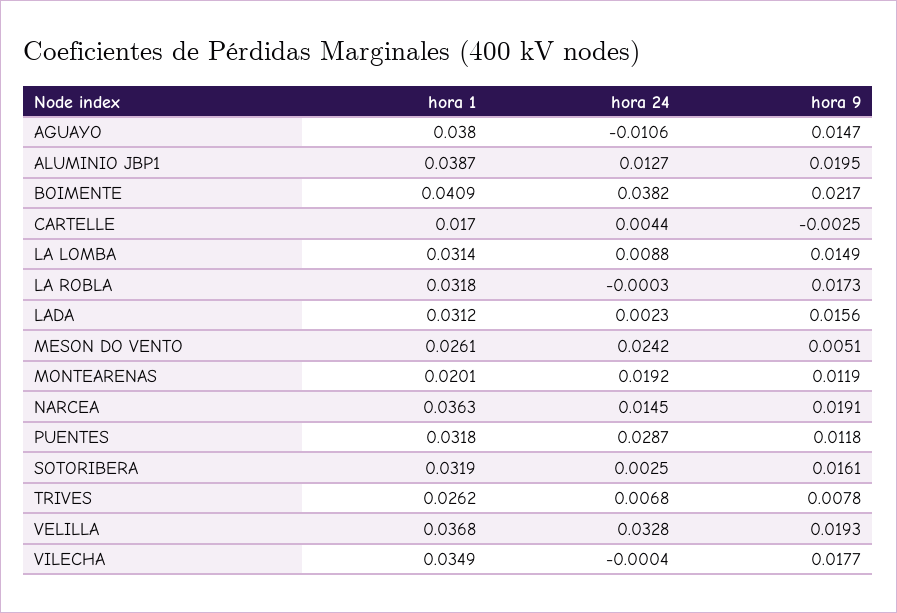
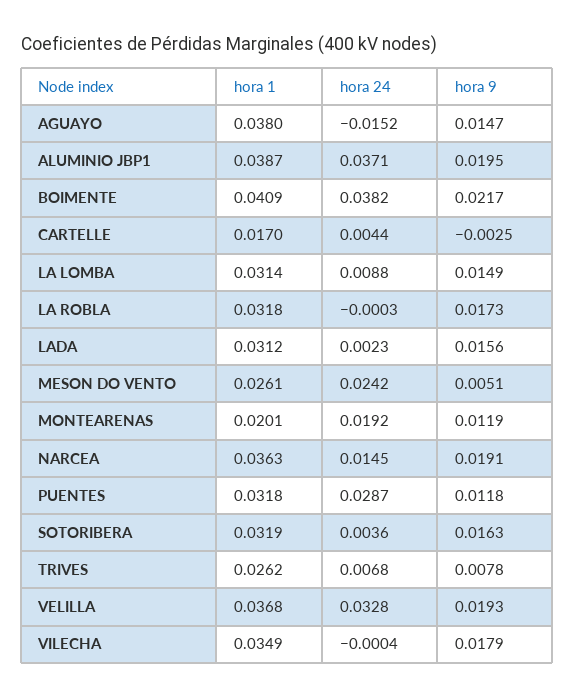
  {
    "hora 1": {
      "AGUAYO": 0.038,
      "ALUMINIO JBP1": 0.0387,
      "BOIMENTE": 0.0409,
      "CARTELLE": 0.017,
      "LA LOMBA": 0.0314,
      "LA ROBLA": 0.0318,
      "LADA": 0.0312,
      "MESON DO VENTO": 0.0261,
      "MONTEARENAS": 0.0201,
      "NARCEA": 0.0363,
      "PUENTES": 0.0318,
      "SOTORIBERA": 0.0319,
      "TRIVES": 0.0262,
      "VELILLA": 0.0368,
      "VILECHA": 0.0349
    },
    "hora 24": {
-     "AGUAYO": -0.0106,
+     "AGUAYO": -0.0152,
-     "ALUMINIO JBP1": 0.0127,
+     "ALUMINIO JBP1": 0.0371,
      "BOIMENTE": 0.0382,
      "CARTELLE": 0.0044,
      "LA LOMBA": 0.0088,
      "LA ROBLA": -0.0003,
      "LADA": 0.0023,
      "MESON DO VENTO": 0.0242,
      "MONTEARENAS": 0.0192,
      "NARCEA": 0.0145,
      "PUENTES": 0.0287,
-     "SOTORIBERA": 0.0025,
+     "SOTORIBERA": 0.0036,
      "TRIVES": 0.0068,
      "VELILLA": 0.0328,
      "VILECHA": -0.0004
    },
    "hora 9": {
      "AGUAYO": 0.0147,
      "ALUMINIO JBP1": 0.0195,
      "BOIMENTE": 0.0217,
      "CARTELLE": -0.0025,
      "LA LOMBA": 0.0149,
      "LA ROBLA": 0.0173,
      "LADA": 0.0156,
      "MESON DO VENTO": 0.0051,
      "MONTEARENAS": 0.0119,
      "NARCEA": 0.0191,
      "PUENTES": 0.0118,
-     "SOTORIBERA": 0.0161,
+     "SOTORIBERA": 0.0163,
      "TRIVES": 0.0078,
      "VELILLA": 0.0193,
-     "VILECHA": 0.0177
+     "VILECHA": 0.0179
    }
  }

